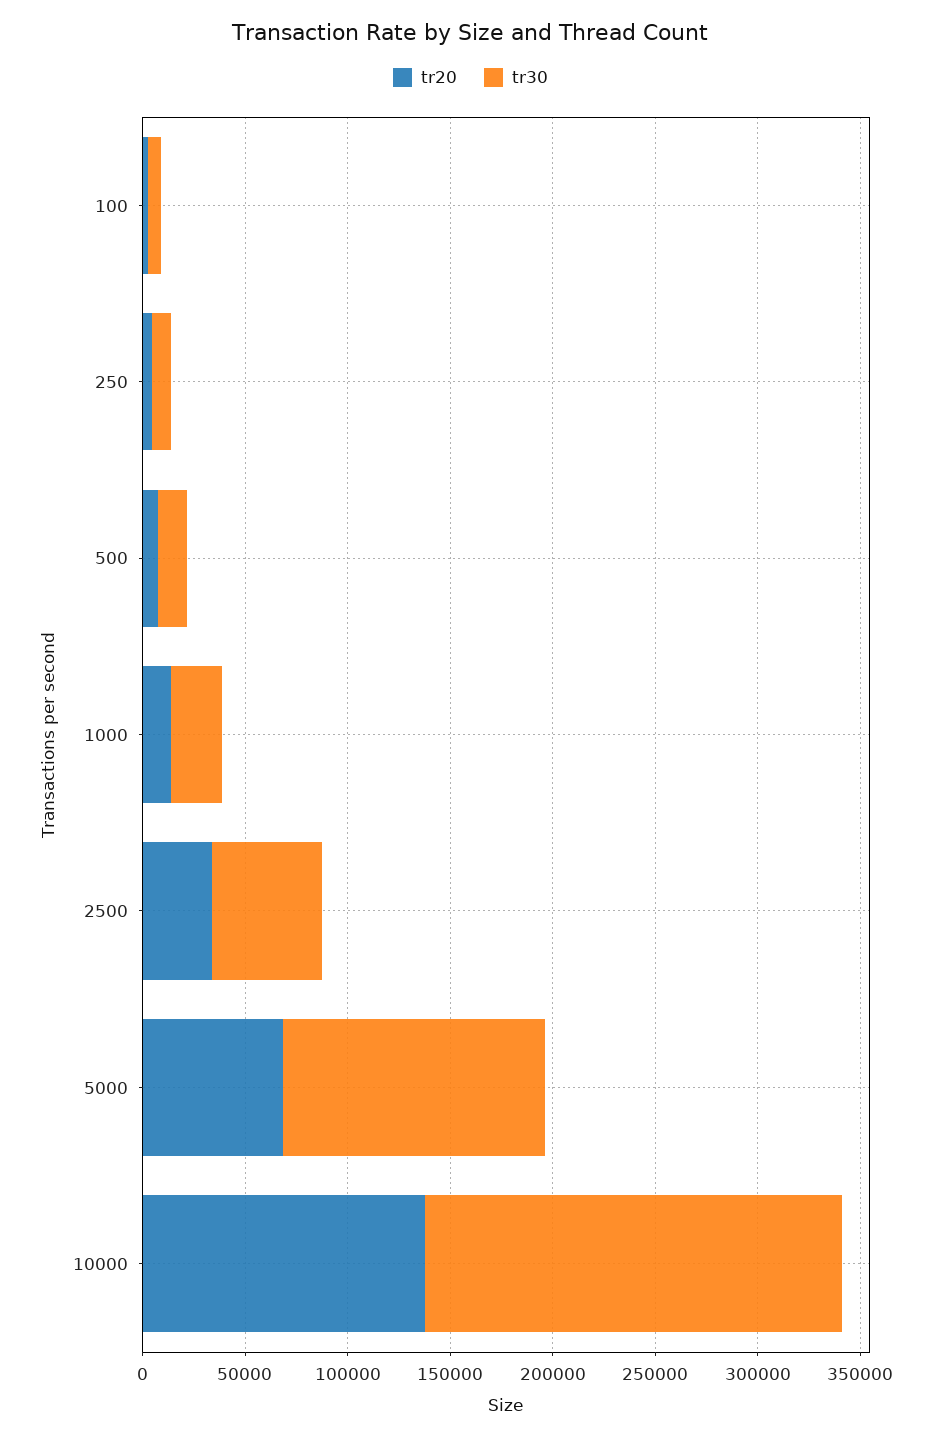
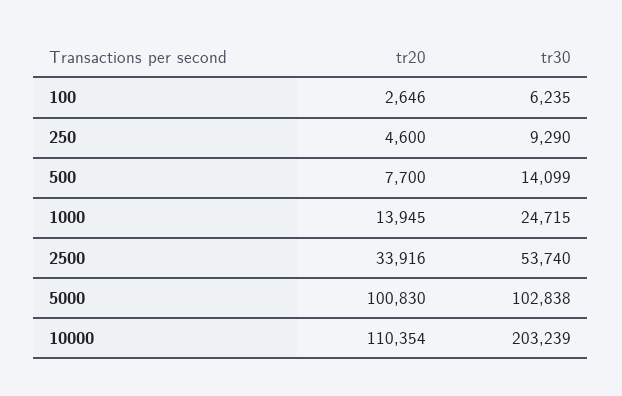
  {
    "tr20": {
      "100": 2646,
      "250": 4600,
      "500": 7700,
      "1000": 13945,
      "2500": 33916,
-     "5000": 70000,
+     "5000": 100830,
-     "10000": 140000
+     "10000": 110354
    },
    "tr30": {
      "100": 6235,
      "250": 9290,
      "500": 14099,
      "1000": 24715,
      "2500": 53740,
-     "5000": 130000,
+     "5000": 102838,
      "10000": 203239
    }
  }

